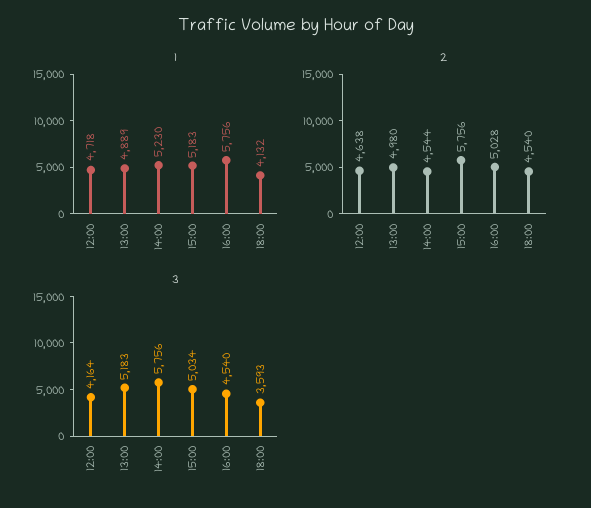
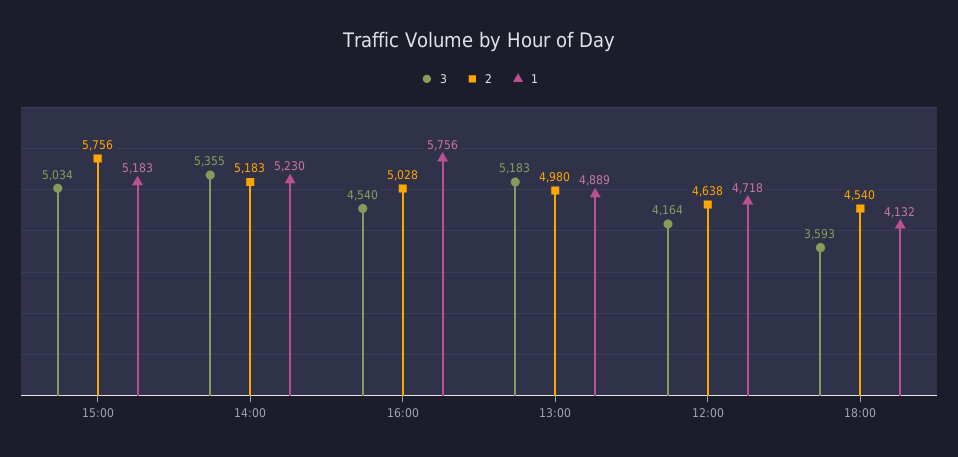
  {
    "1": {
      "12:00": 4718,
      "13:00": 4889,
      "14:00": 5230,
      "15:00": 5183,
      "16:00": 5756,
      "18:00": 4132
    },
    "2": {
      "12:00": 4638,
      "13:00": 4980,
-     "14:00": 4544,
+     "14:00": 5183,
      "15:00": 5756,
      "16:00": 5028,
      "18:00": 4540
    },
    "3": {
      "12:00": 4164,
      "13:00": 5183,
-     "14:00": 5756,
+     "14:00": 5355,
      "15:00": 5034,
      "16:00": 4540,
      "18:00": 3593
    }
  }

